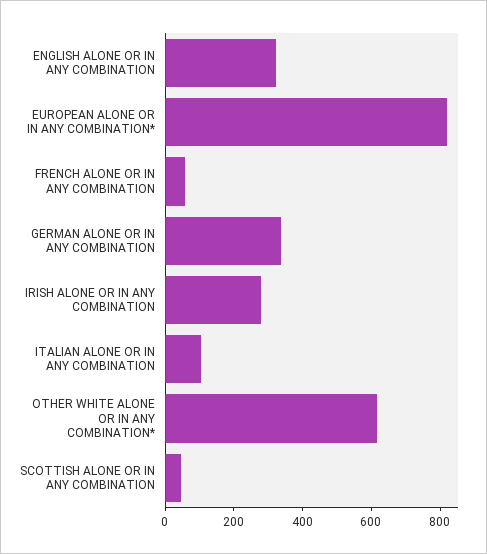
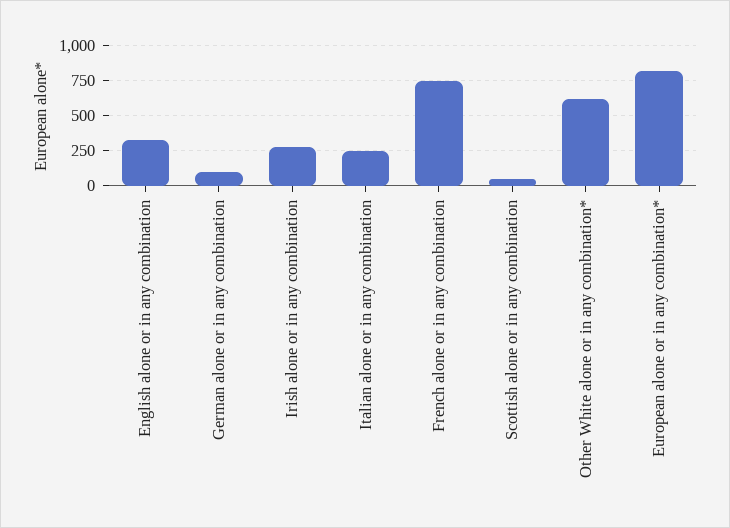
  {
    "ENGLISH ALONE OR IN ANY COMBINATION": 300,
    "EUROPEAN ALONE OR IN ANY COMBINATION*": 800,
-   "FRENCH ALONE OR IN ANY COMBINATION": 50,
+   "FRENCH ALONE OR IN ANY COMBINATION": 750,
-   "GERMAN ALONE OR IN ANY COMBINATION": 350,
+   "GERMAN ALONE OR IN ANY COMBINATION": 100,
    "IRISH ALONE OR IN ANY COMBINATION": 300,
-   "ITALIAN ALONE OR IN ANY COMBINATION": 100,
+   "ITALIAN ALONE OR IN ANY COMBINATION": 250,
    "OTHER WHITE ALONE OR IN ANY COMBINATION*": 600,
    "SCOTTISH ALONE OR IN ANY COMBINATION": 50
  }

